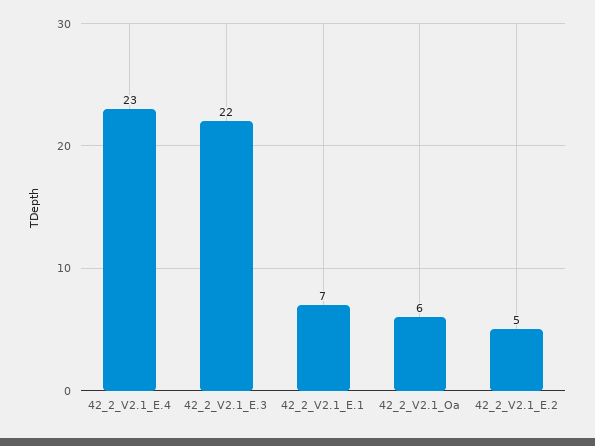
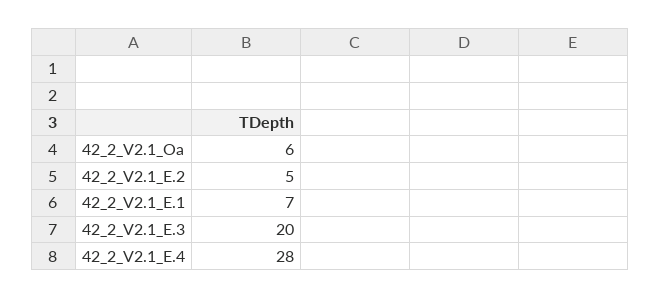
  {
-   "42_2_V2.1_E.4": 23,
+   "42_2_V2.1_E.4": 28,
-   "42_2_V2.1_E.3": 22,
+   "42_2_V2.1_E.3": 20,
    "42_2_V2.1_E.1": 7,
    "42_2_V2.1_Oa": 6,
    "42_2_V2.1_E.2": 5
  }

